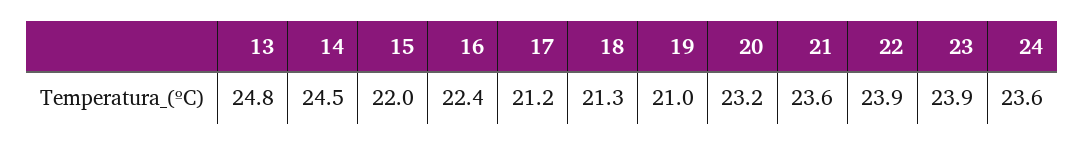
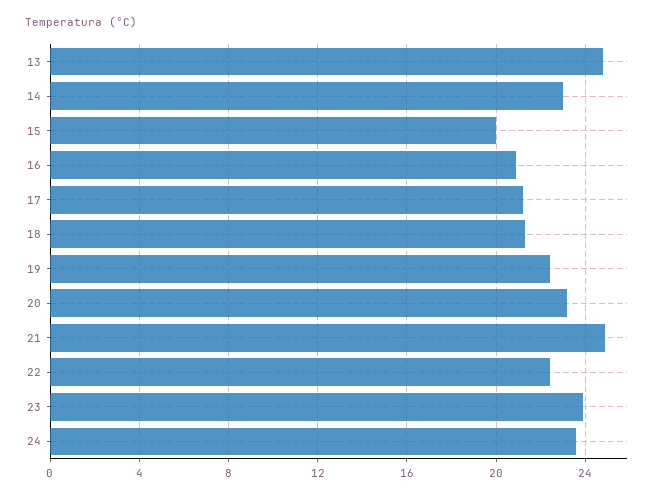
  {
    "13": 24.8,
-   "14": 24.5,
+   "14": 23,
-   "15": 22,
+   "15": 20,
-   "16": 22.4,
+   "16": 21,
    "17": 21.2,
    "18": 21.3,
-   "19": 21,
+   "19": 22.5,
    "20": 23.2,
-   "21": 23.6,
+   "21": 25,
-   "22": 23.9,
+   "22": 22.5,
    "23": 23.9,
    "24": 23.6
  }

